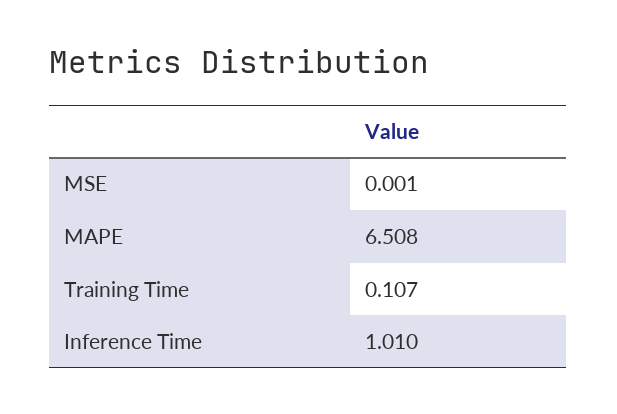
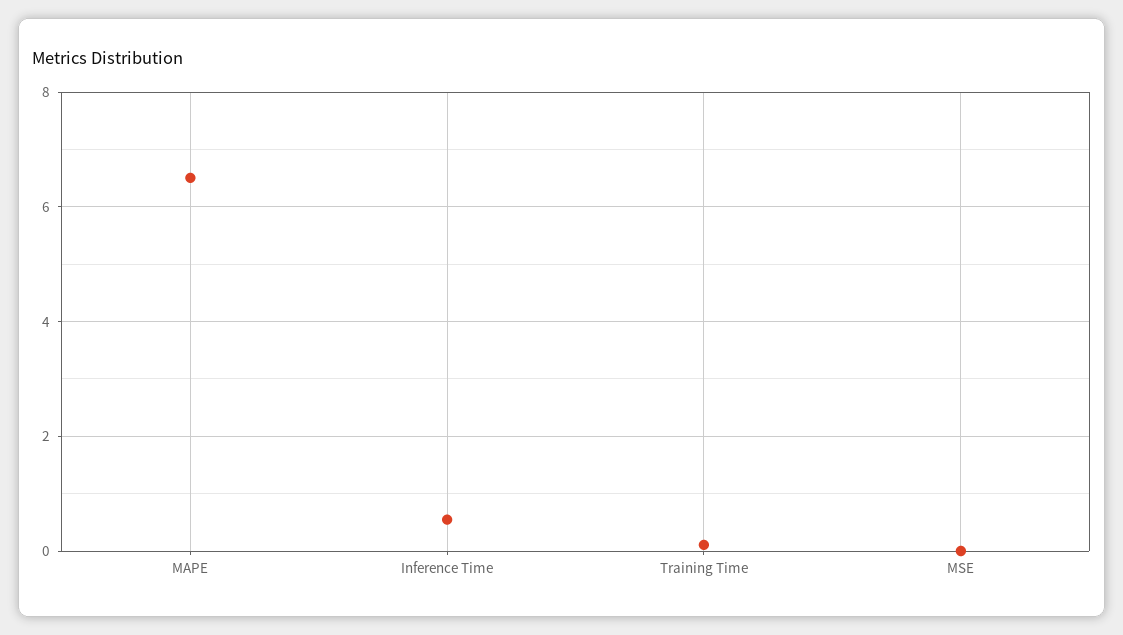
  {
    "MSE": 0.001,
    "MAPE": 6.508,
    "Training Time": 0.107,
-   "Inference Time": 1.01
+   "Inference Time": 0.6
  }

